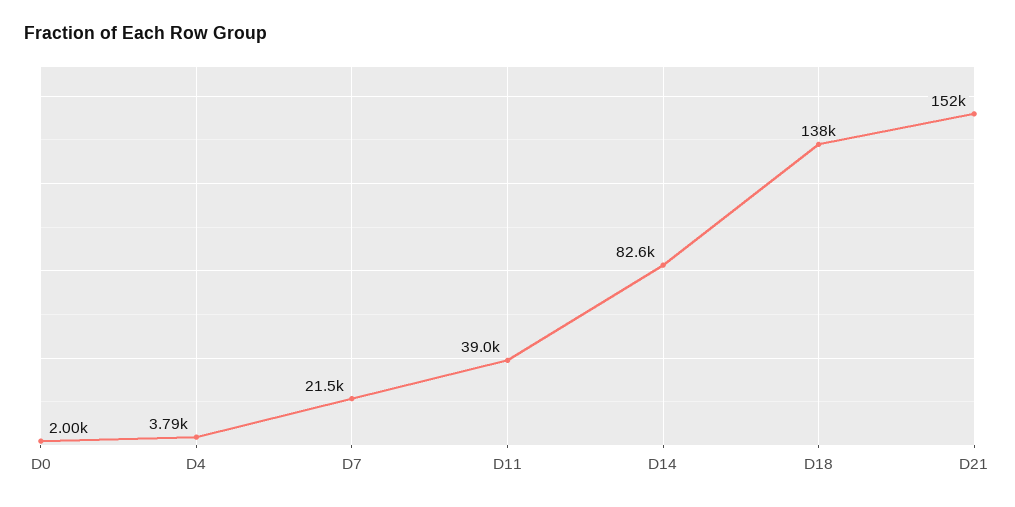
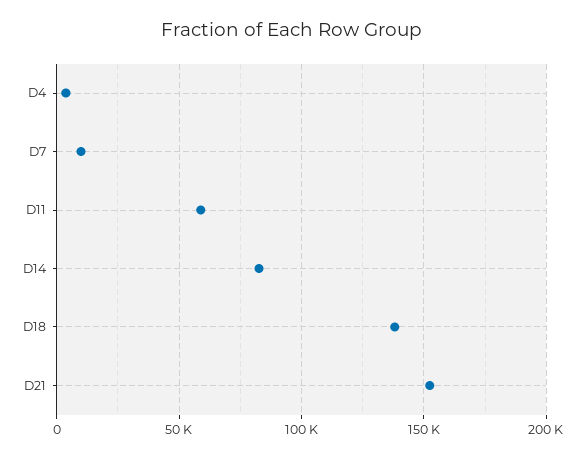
  {
-   "D0": 2000,
    "D4": 3790,
-   "D7": 21500,
+   "D7": 10000,
-   "D11": 39000,
+   "D11": 60000,
    "D14": 82600,
    "D18": 138000,
    "D21": 152000
  }

